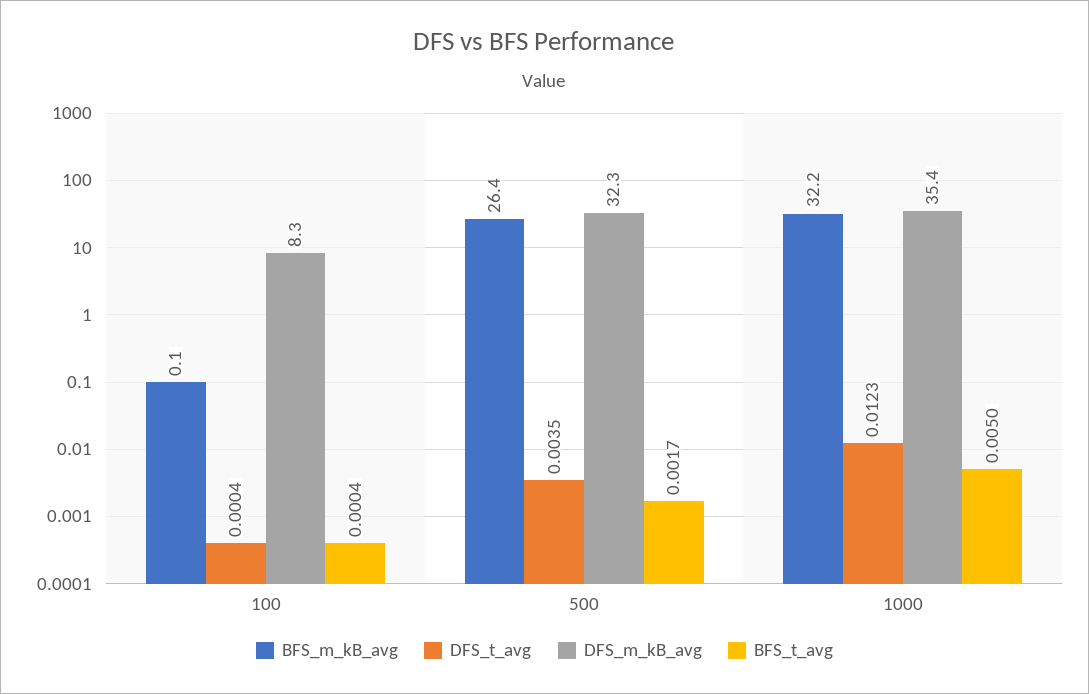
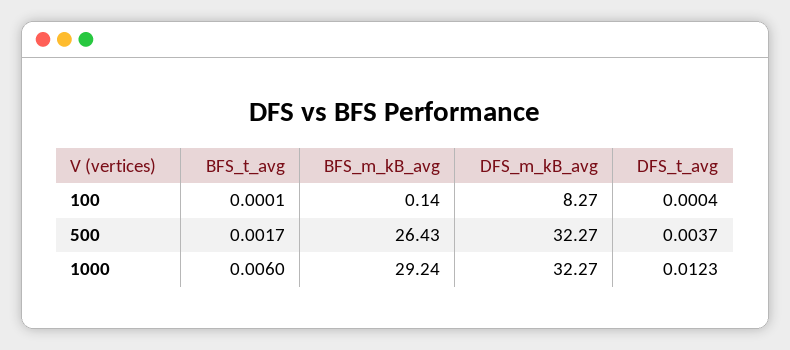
  {
    "BFS_m_kB_avg": {
      "100": 0.14,
      "500": 26.43,
-     "1000": 32.2
+     "1000": 29.24
    },
    "DFS_t_avg": {
      "100": 0.0004,
-     "500": 0.0035,
+     "500": 0.0037,
      "1000": 0.0123
    },
    "DFS_m_kB_avg": {
      "100": 8.27,
      "500": 32.27,
-     "1000": 35.4
+     "1000": 32.27
    },
    "BFS_t_avg": {
-     "100": 0.0004,
+     "100": 0.0001,
      "500": 0.0017,
-     "1000": 0.005
+     "1000": 0.006
    }
  }

